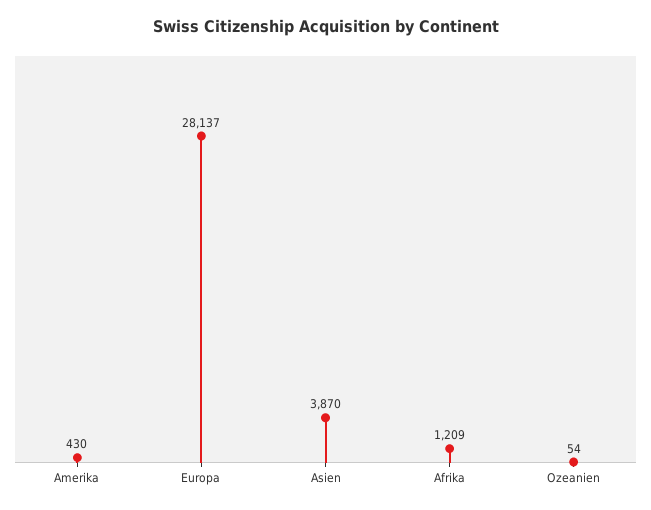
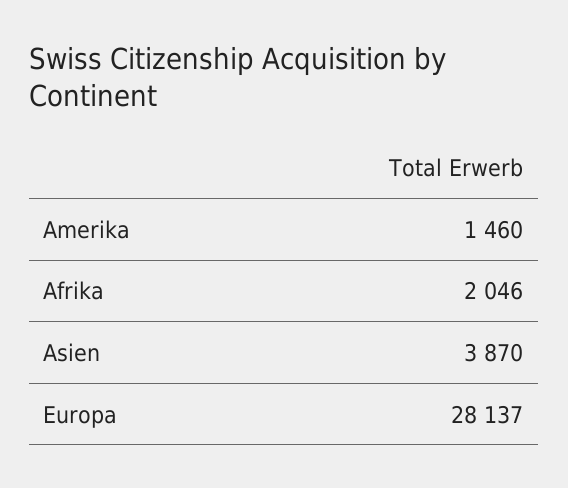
  {
-   "Amerika": 430,
+   "Amerika": 1460,
    "Europa": 28137,
    "Asien": 3870,
-   "Afrika": 1209,
+   "Afrika": 2046
-   "Ozeanien": 54
  }

